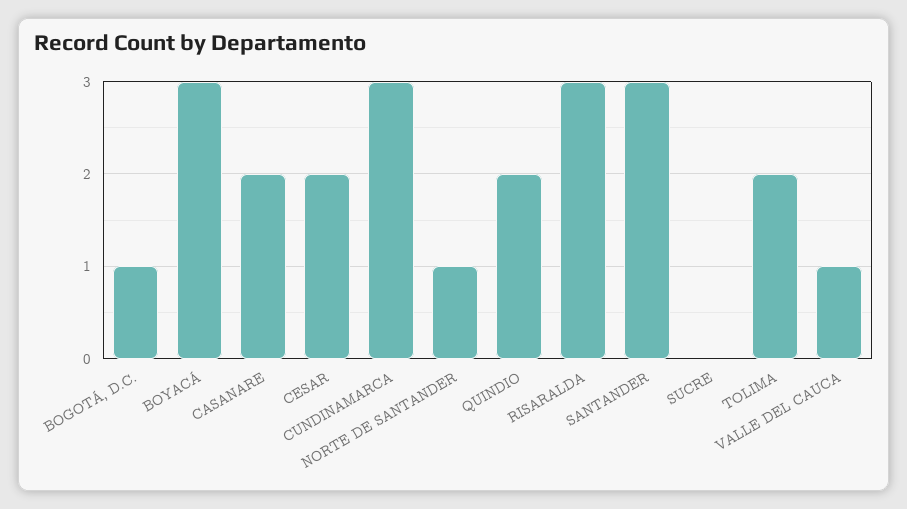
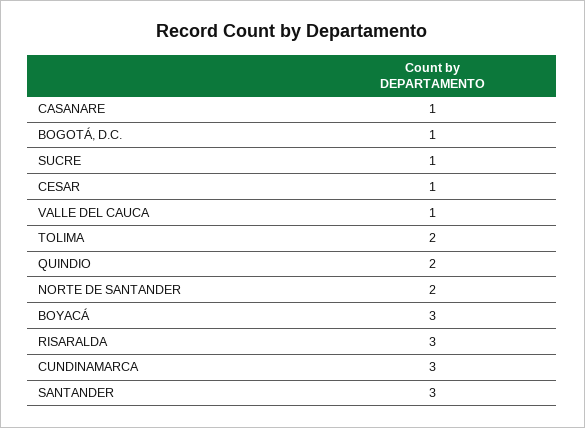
  {
    "BOGOTÁ, D.C.": 1,
    "BOYACÁ": 3,
-   "CASANARE": 2,
+   "CASANARE": 1,
-   "CESAR": 2,
+   "CESAR": 1,
    "CUNDINAMARCA": 3,
-   "NORTE DE SANTANDER": 1,
+   "NORTE DE SANTANDER": 2,
    "QUINDIO": 2,
    "RISARALDA": 3,
    "SANTANDER": 3,
-   "SUCRE": 0,
+   "SUCRE": 1,
    "TOLIMA": 2,
    "VALLE DEL CAUCA": 1
  }

